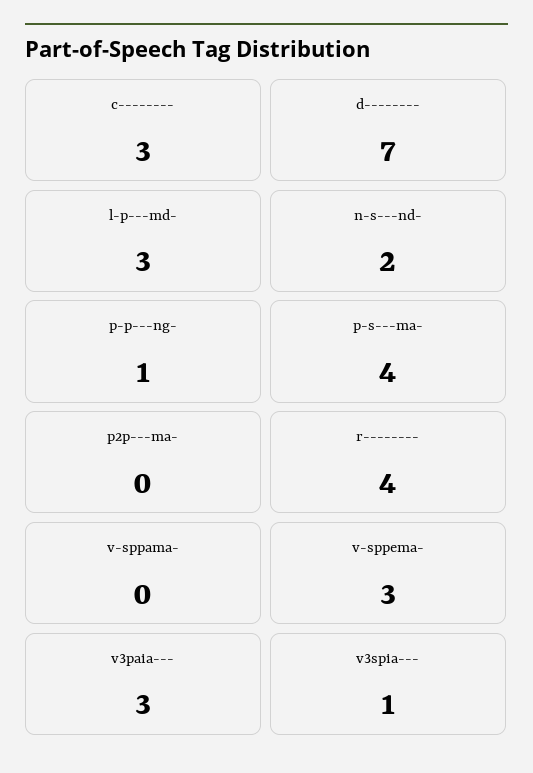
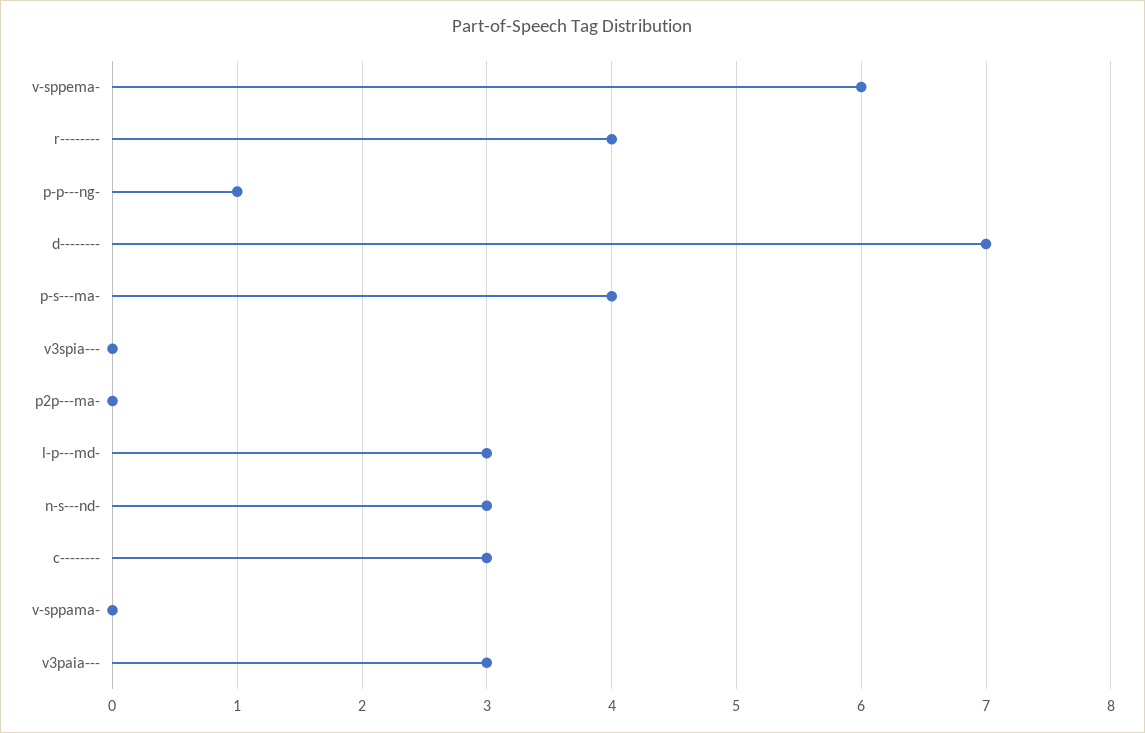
  {
    "c--------": 3,
    "d--------": 7,
    "l-p---md-": 3,
-   "n-s---nd-": 2,
+   "n-s---nd-": 3,
    "p-p---ng-": 1,
    "p-s---ma-": 4,
    "p2p---ma-": 0,
    "r--------": 4,
    "v-sppama-": 0,
-   "v-sppema-": 3,
+   "v-sppema-": 6,
    "v3paia---": 3,
-   "v3spia---": 1
+   "v3spia---": 0
  }

